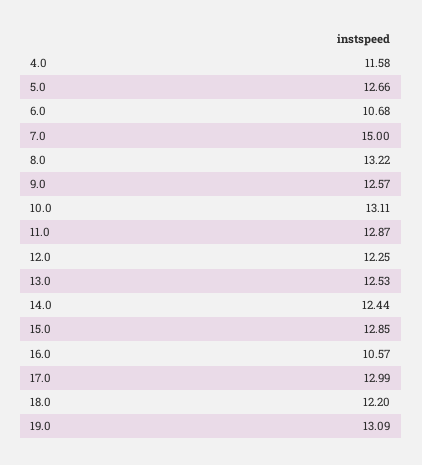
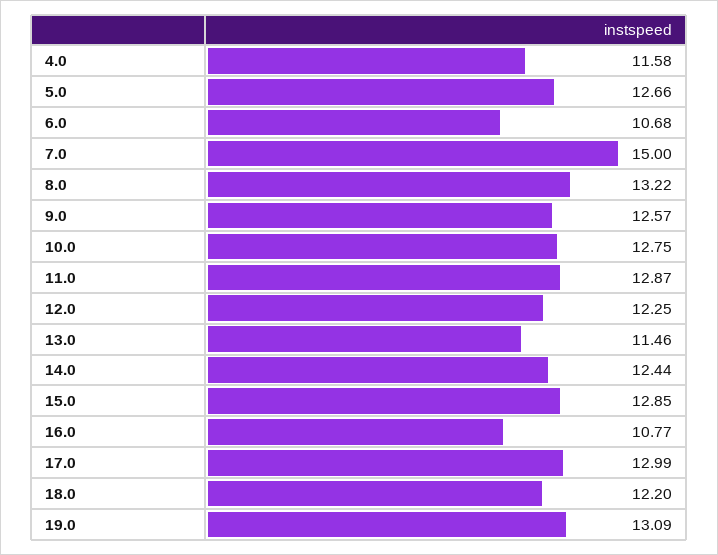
  {
    "4.0": 11.58,
    "5.0": 12.66,
    "6.0": 10.68,
    "7.0": 15,
    "8.0": 13.22,
    "9.0": 12.57,
-   "10.0": 13.11,
+   "10.0": 12.75,
    "11.0": 12.87,
    "12.0": 12.25,
-   "13.0": 12.53,
+   "13.0": 11.46,
    "14.0": 12.44,
    "15.0": 12.85,
-   "16.0": 10.57,
+   "16.0": 10.77,
    "17.0": 12.99,
    "18.0": 12.2,
    "19.0": 13.09
  }

